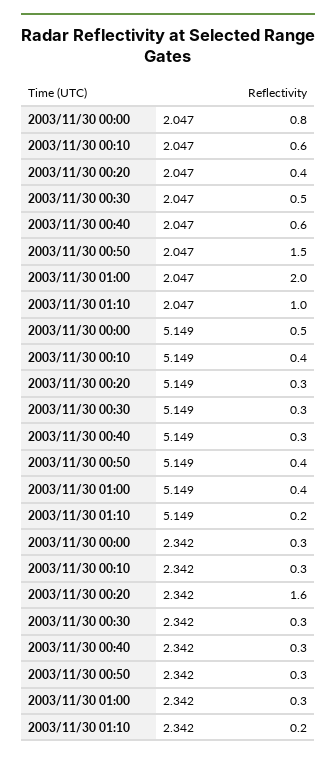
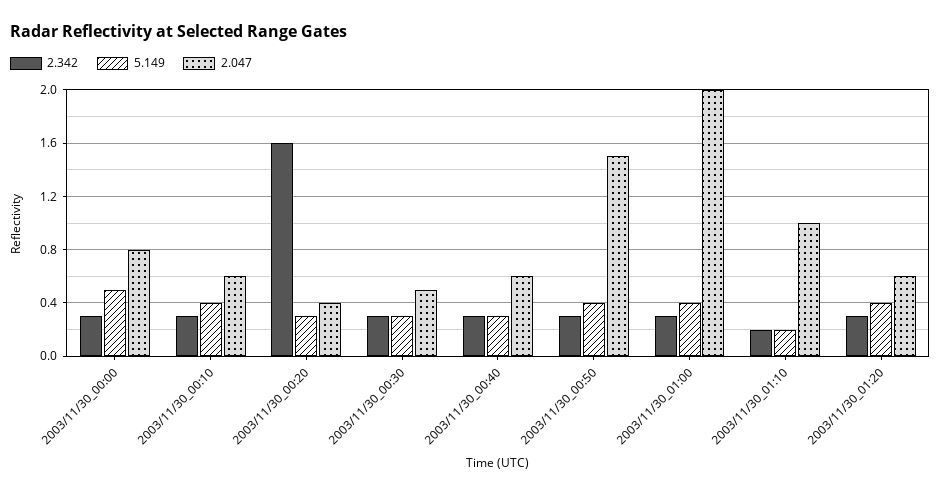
  {
    "2.047": {
      "2003/11/30 00:00": 0.8,
      "2003/11/30 00:10": 0.6,
      "2003/11/30 00:20": 0.4,
      "2003/11/30 00:30": 0.5,
      "2003/11/30 00:40": 0.6,
      "2003/11/30 00:50": 1.5,
      "2003/11/30 01:00": 2,
-     "2003/11/30 01:10": 1
+     "2003/11/30 01:10": 1,
+     "2003/11/30_01:20": 0.6
    },
    "5.149": {
      "2003/11/30 00:00": 0.5,
      "2003/11/30 00:10": 0.4,
      "2003/11/30 00:20": 0.3,
      "2003/11/30 00:30": 0.3,
      "2003/11/30 00:40": 0.3,
      "2003/11/30 00:50": 0.4,
      "2003/11/30 01:00": 0.4,
-     "2003/11/30 01:10": 0.2
+     "2003/11/30 01:10": 0.2,
+     "2003/11/30_01:20": 0.4
    },
    "2.342": {
      "2003/11/30 00:00": 0.3,
      "2003/11/30 00:10": 0.3,
      "2003/11/30 00:20": 1.6,
      "2003/11/30 00:30": 0.3,
      "2003/11/30 00:40": 0.3,
      "2003/11/30 00:50": 0.3,
      "2003/11/30 01:00": 0.3,
-     "2003/11/30 01:10": 0.2
+     "2003/11/30 01:10": 0.2,
+     "2003/11/30_01:20": 0.3
    }
  }

